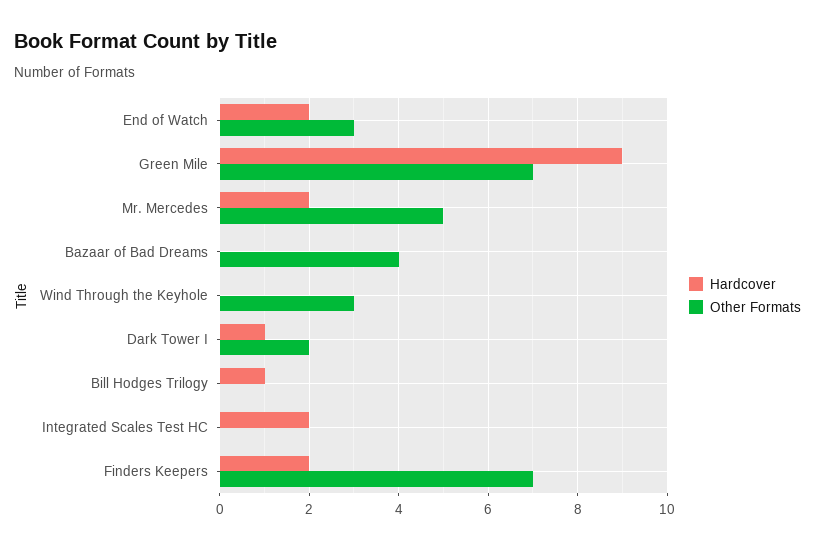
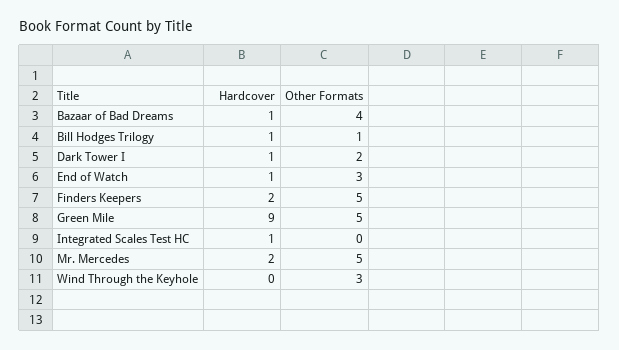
  {
    "Hardcover": {
-     "End of Watch": 2,
+     "End of Watch": 1,
      "Green Mile": 9,
      "Mr. Mercedes": 2,
-     "Bazaar of Bad Dreams": 0,
+     "Bazaar of Bad Dreams": 1,
      "Wind Through the Keyhole": 0,
      "Dark Tower I": 1,
      "Bill Hodges Trilogy": 1,
-     "Integrated Scales Test HC": 2,
+     "Integrated Scales Test HC": 1,
      "Finders Keepers": 2
    },
    "Other Formats": {
      "End of Watch": 3,
-     "Green Mile": 7,
+     "Green Mile": 5,
      "Mr. Mercedes": 5,
      "Bazaar of Bad Dreams": 4,
      "Wind Through the Keyhole": 3,
      "Dark Tower I": 2,
-     "Bill Hodges Trilogy": 0,
+     "Bill Hodges Trilogy": 1,
      "Integrated Scales Test HC": 0,
-     "Finders Keepers": 7
+     "Finders Keepers": 5
    }
  }

